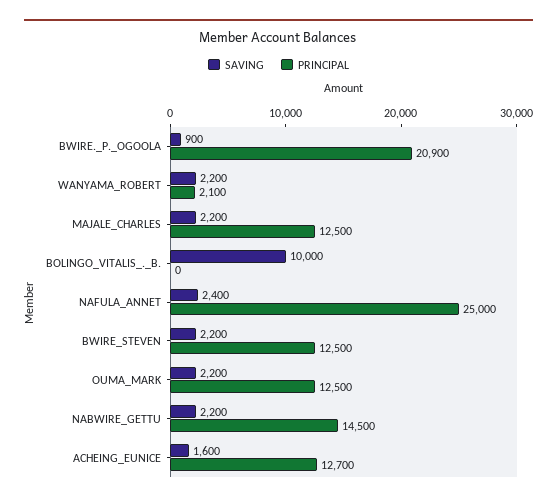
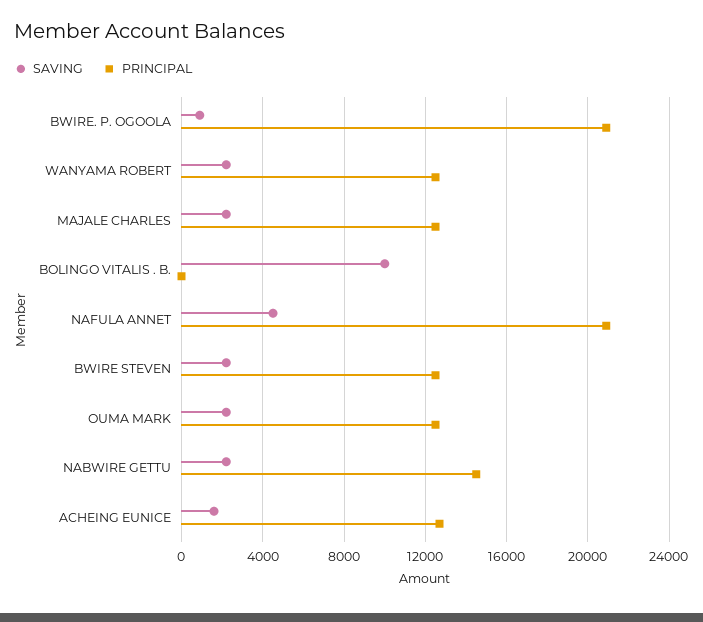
  {
    "SAVING": {
      "BWIRE._P._OGOOLA": 900,
      "WANYAMA_ROBERT": 2200,
      "MAJALE_CHARLES": 2200,
      "BOLINGO_VITALIS_._B.": 10000,
-     "NAFULA_ANNET": 2400,
+     "NAFULA_ANNET": 4500,
      "BWIRE_STEVEN": 2200,
      "OUMA_MARK": 2200,
      "NABWIRE_GETTU": 2200,
      "ACHEING_EUNICE": 1600
    },
    "PRINCIPAL": {
      "BWIRE._P._OGOOLA": 20900,
-     "WANYAMA_ROBERT": 2100,
+     "WANYAMA_ROBERT": 12500,
      "MAJALE_CHARLES": 12500,
      "BOLINGO_VITALIS_._B.": 0,
-     "NAFULA_ANNET": 25000,
+     "NAFULA_ANNET": 21000,
      "BWIRE_STEVEN": 12500,
      "OUMA_MARK": 12500,
      "NABWIRE_GETTU": 14500,
      "ACHEING_EUNICE": 12700
    }
  }

